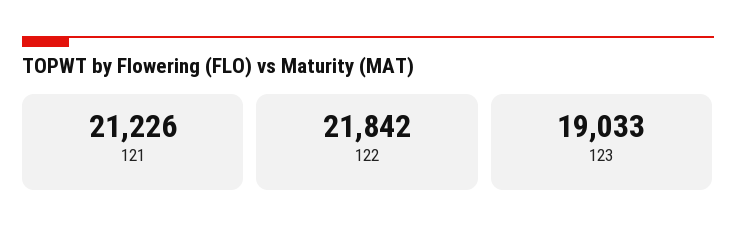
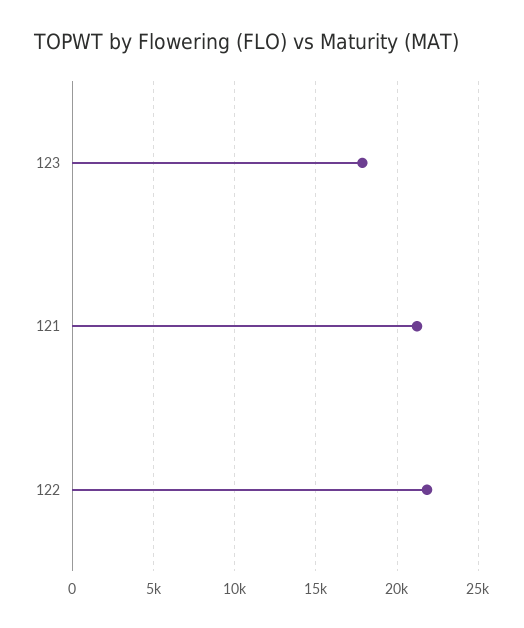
  {
    "121": 21226,
    "122": 21842,
-   "123": 19033
+   "123": 18000
  }

